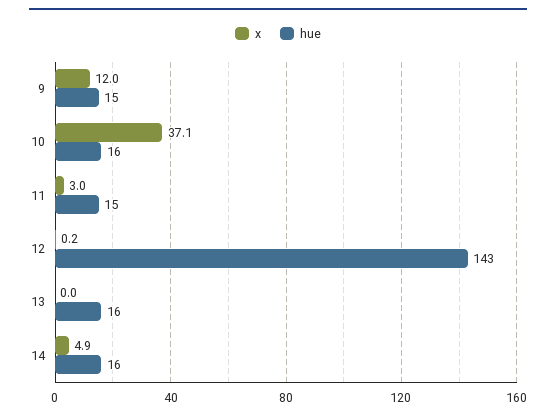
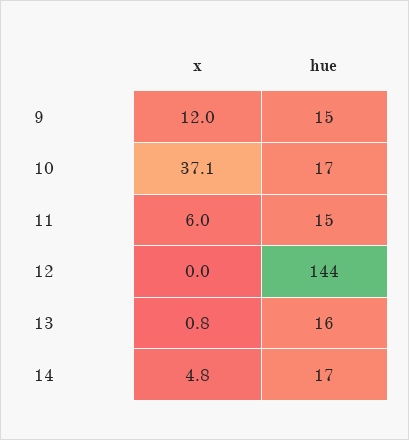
  {
    "x": {
      "9": 12,
      "10": 37.1,
-     "11": 3,
+     "11": 6,
-     "12": 0.2,
+     "12": 0,
-     "13": 0,
+     "13": 0.8,
-     "14": 4.9
+     "14": 4.8
    },
    "hue": {
      "9": 15,
-     "10": 16,
+     "10": 17,
      "11": 15,
-     "12": 143,
+     "12": 144,
      "13": 16,
-     "14": 16
+     "14": 17
    }
  }

